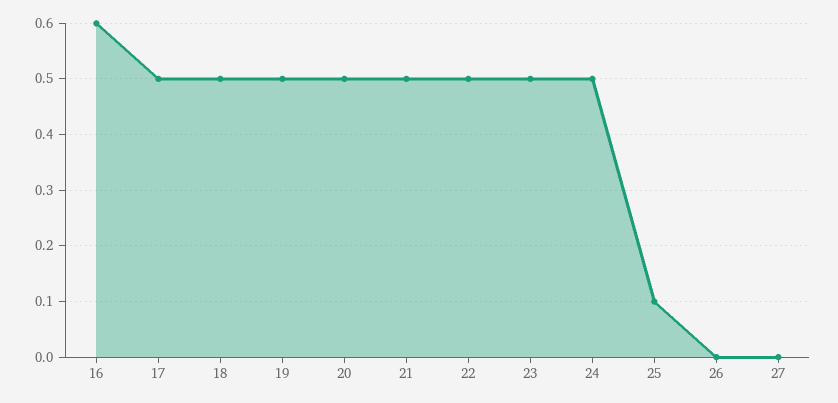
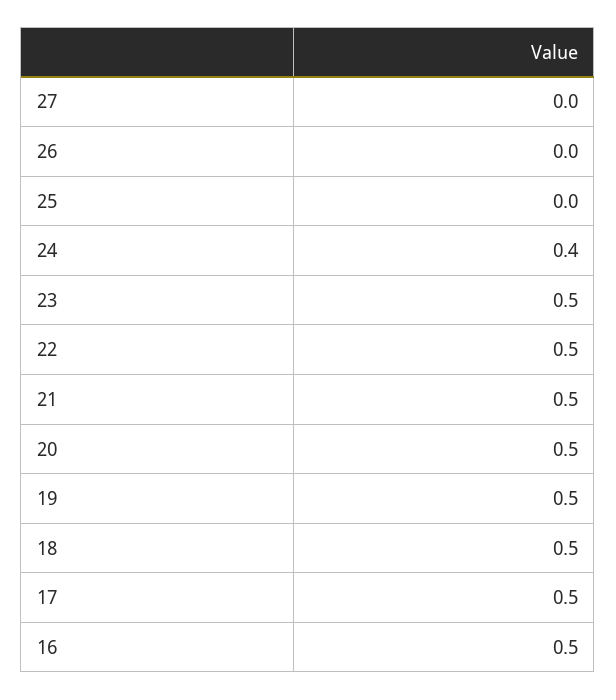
  {
-   "16": 0.6,
+   "16": 0.5,
    "17": 0.5,
    "18": 0.5,
    "19": 0.5,
    "20": 0.5,
    "21": 0.5,
    "22": 0.5,
    "23": 0.5,
-   "24": 0.5,
+   "24": 0.4,
-   "25": 0.1,
+   "25": 0,
    "26": 0,
    "27": 0
  }

